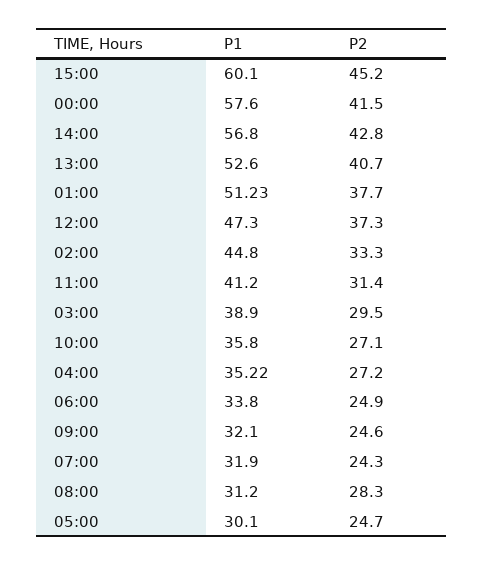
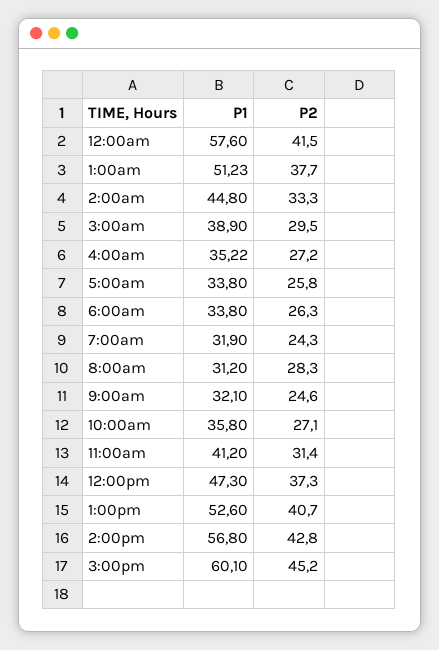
  {
    "P1": {
      "15:00": 60.1,
      "00:00": 57.6,
      "14:00": 56.8,
      "13:00": 52.6,
      "01:00": 51.23,
      "12:00": 47.3,
      "02:00": 44.8,
      "11:00": 41.2,
      "03:00": 38.9,
      "10:00": 35.8,
      "04:00": 35.22,
      "06:00": 33.8,
      "09:00": 32.1,
      "07:00": 31.9,
      "08:00": 31.2,
-     "05:00": 30.1
+     "05:00": 33.8
    },
    "P2": {
      "15:00": 45.2,
      "00:00": 41.5,
      "14:00": 42.8,
      "13:00": 40.7,
      "01:00": 37.7,
      "12:00": 37.3,
      "02:00": 33.3,
      "11:00": 31.4,
      "03:00": 29.5,
      "10:00": 27.1,
      "04:00": 27.2,
-     "06:00": 24.9,
+     "06:00": 26.3,
      "09:00": 24.6,
      "07:00": 24.3,
      "08:00": 28.3,
-     "05:00": 24.7
+     "05:00": 25.8
    }
  }

